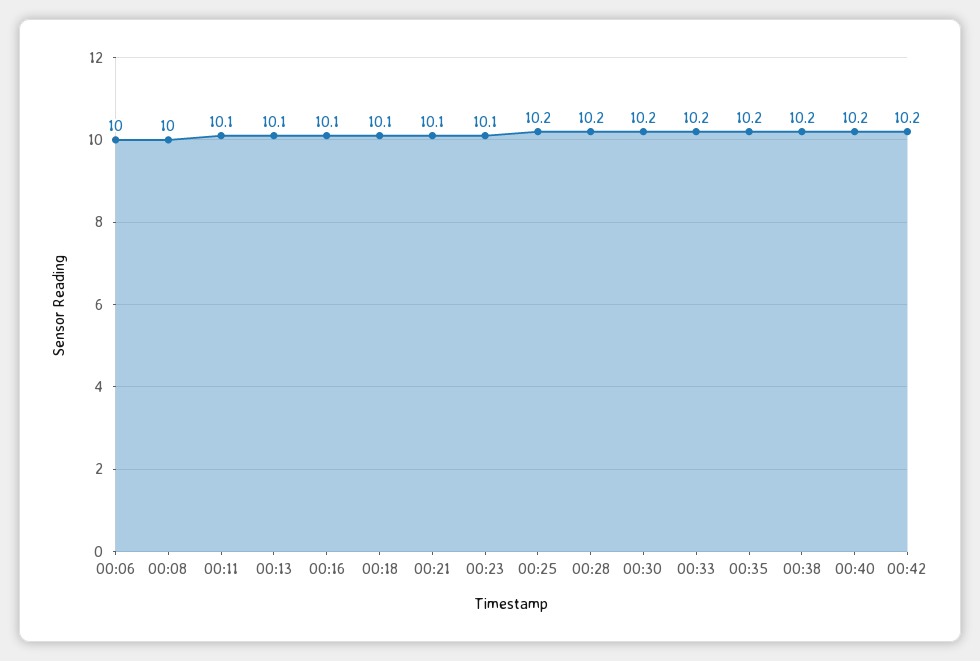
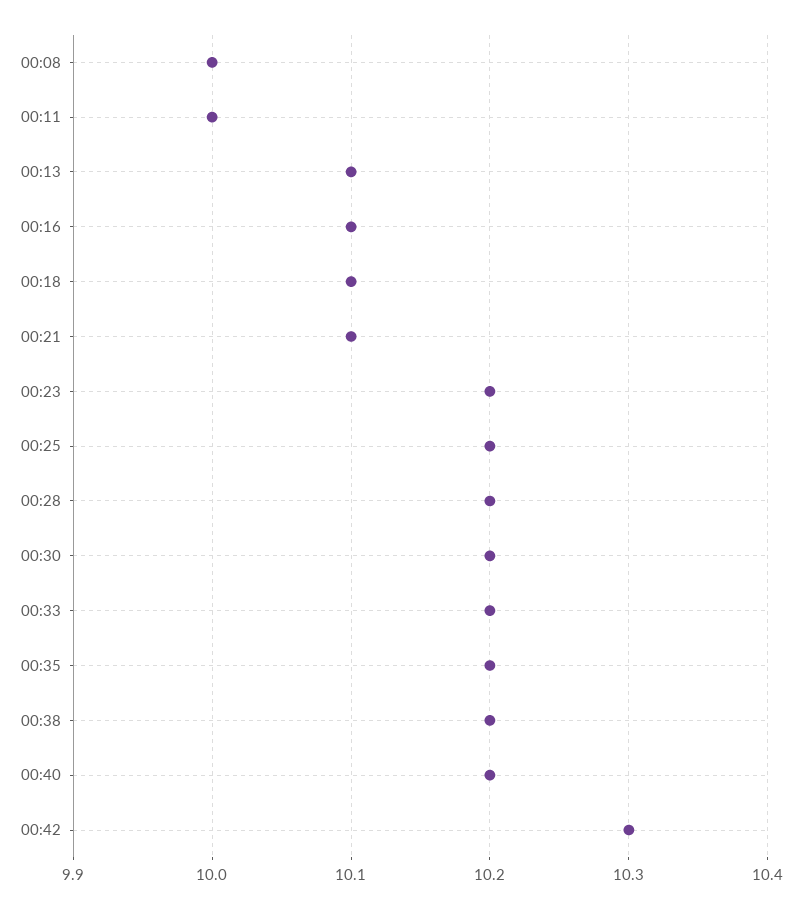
  {
-   "00:06": 10,
    "00:08": 10,
-   "00:11": 10.1,
+   "00:11": 10,
    "00:13": 10.1,
    "00:16": 10.1,
    "00:18": 10.1,
    "00:21": 10.1,
-   "00:23": 10.1,
+   "00:23": 10.2,
    "00:25": 10.2,
    "00:28": 10.2,
    "00:30": 10.2,
    "00:33": 10.2,
    "00:35": 10.2,
    "00:38": 10.2,
    "00:40": 10.2,
-   "00:42": 10.2
+   "00:42": 10.3
  }

